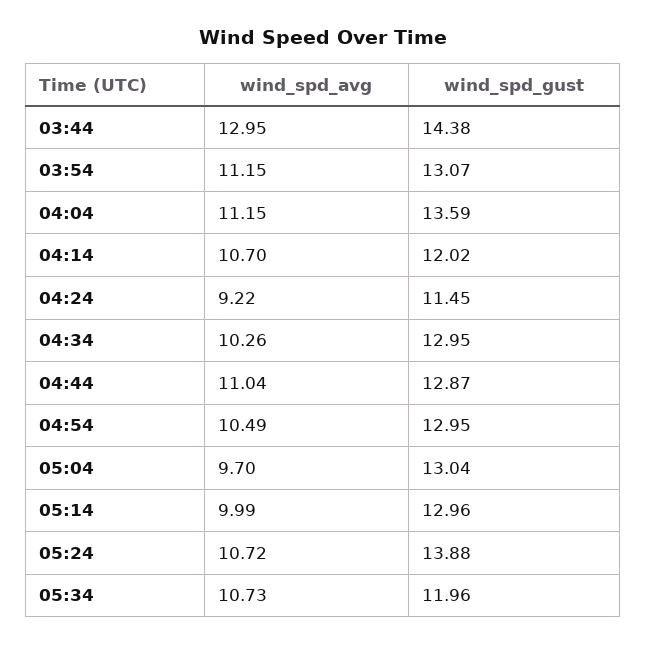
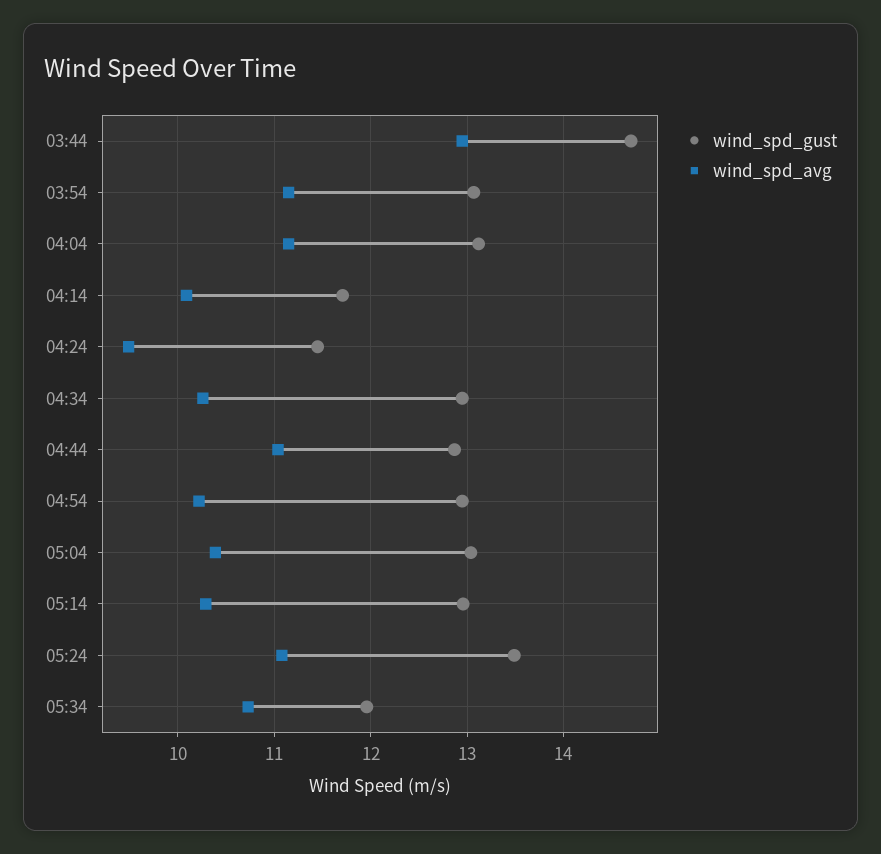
  {
    "wind_spd_avg": {
      "03:44": 12.95,
      "03:54": 11.15,
      "04:04": 11.15,
-     "04:14": 10.7,
+     "04:14": 10.1,
-     "04:24": 9.22,
+     "04:24": 9.5,
      "04:34": 10.26,
      "04:44": 11.04,
-     "04:54": 10.49,
+     "04:54": 10.2,
-     "05:04": 9.7,
+     "05:04": 10.4,
-     "05:14": 9.99,
+     "05:14": 10.3,
-     "05:24": 10.72,
+     "05:24": 11.1,
      "05:34": 10.73
    },
    "wind_spd_gust": {
-     "03:44": 14.38,
+     "03:44": 14.7,
      "03:54": 13.07,
-     "04:04": 13.59,
+     "04:04": 13.1,
-     "04:14": 12.02,
+     "04:14": 11.7,
      "04:24": 11.45,
      "04:34": 12.95,
      "04:44": 12.87,
      "04:54": 12.95,
      "05:04": 13.04,
      "05:14": 12.96,
-     "05:24": 13.88,
+     "05:24": 13.5,
      "05:34": 11.96
    }
  }

